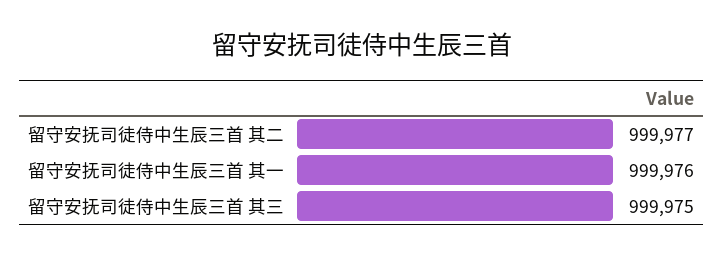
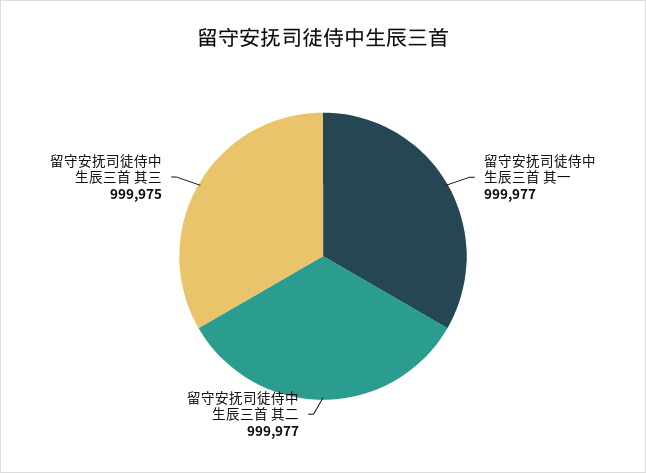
  {
    "留守安抚司徒侍中生辰三首 其二": 999977,
-   "留守安抚司徒侍中生辰三首 其一": 999976,
+   "留守安抚司徒侍中生辰三首 其一": 999977,
    "留守安抚司徒侍中生辰三首 其三": 999975
  }

